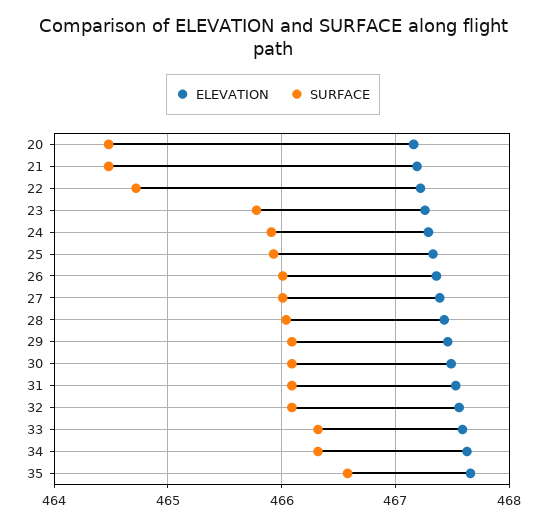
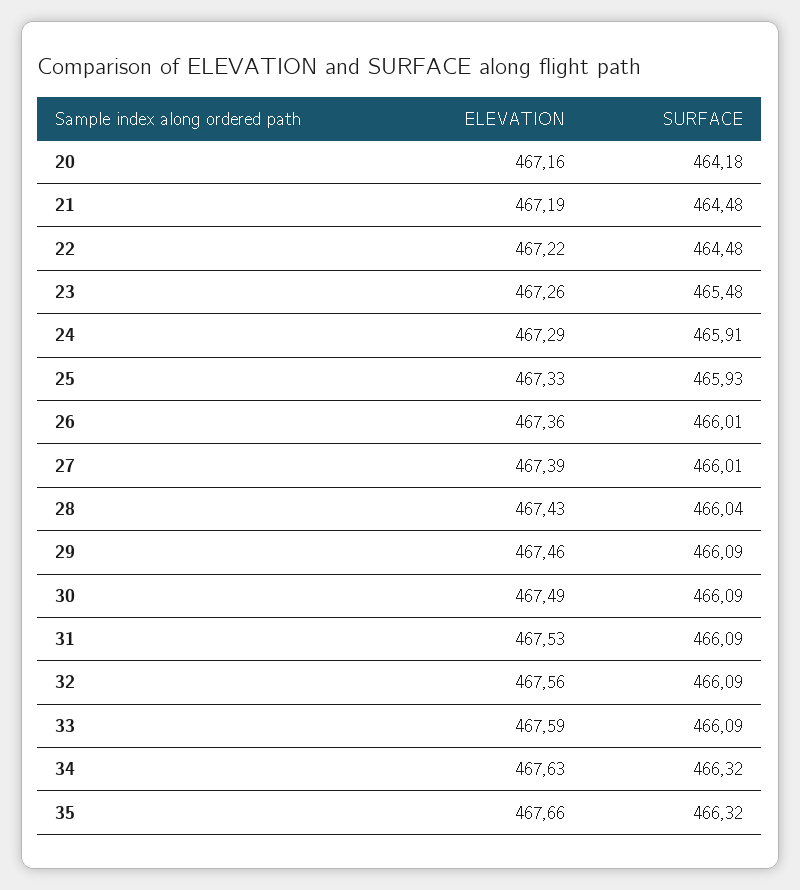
  {
    "ELEVATION": {
      "20": 467.16,
      "21": 467.19,
      "22": 467.22,
      "23": 467.26,
      "24": 467.29,
      "25": 467.33,
      "26": 467.36,
      "27": 467.39,
      "28": 467.43,
      "29": 467.46,
      "30": 467.49,
      "31": 467.53,
      "32": 467.56,
      "33": 467.59,
      "34": 467.63,
      "35": 467.66
    },
    "SURFACE": {
-     "20": 464.5,
+     "20": 464.18,
      "21": 464.48,
-     "22": 464.7,
+     "22": 464.48,
-     "23": 465.8,
+     "23": 465.48,
      "24": 465.91,
      "25": 465.93,
      "26": 466.01,
      "27": 466.01,
      "28": 466.04,
      "29": 466.09,
      "30": 466.09,
      "31": 466.09,
      "32": 466.09,
-     "33": 466.3,
+     "33": 466.09,
      "34": 466.32,
-     "35": 466.6
+     "35": 466.32
    }
  }

